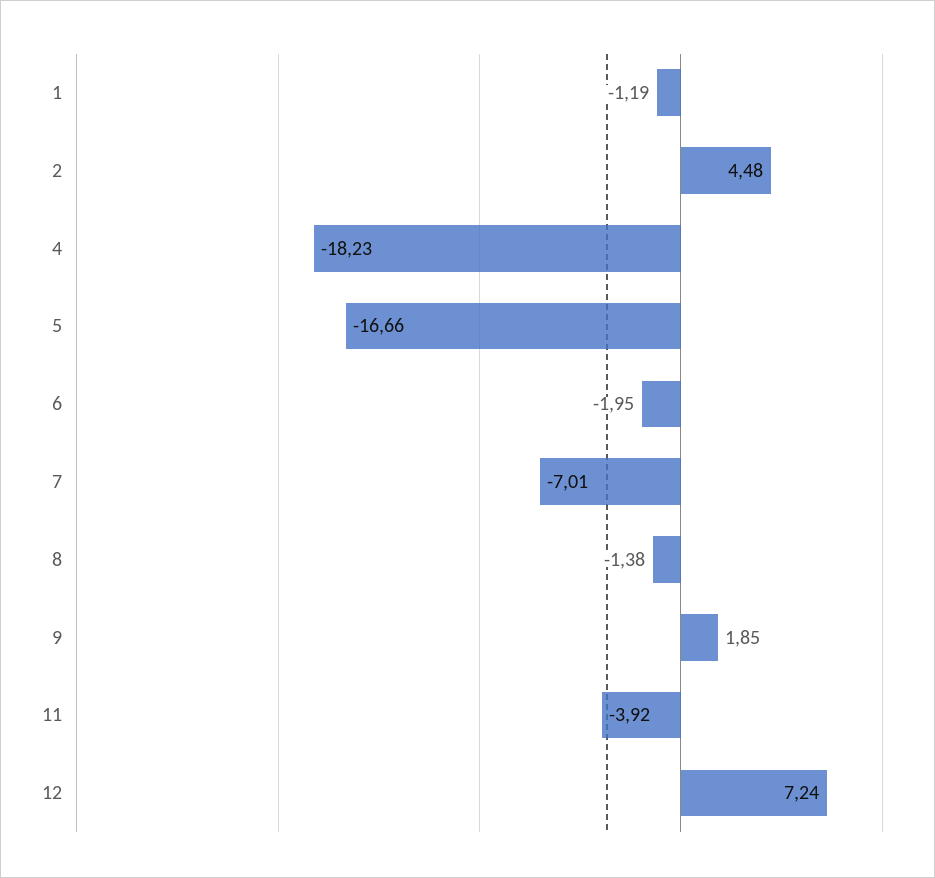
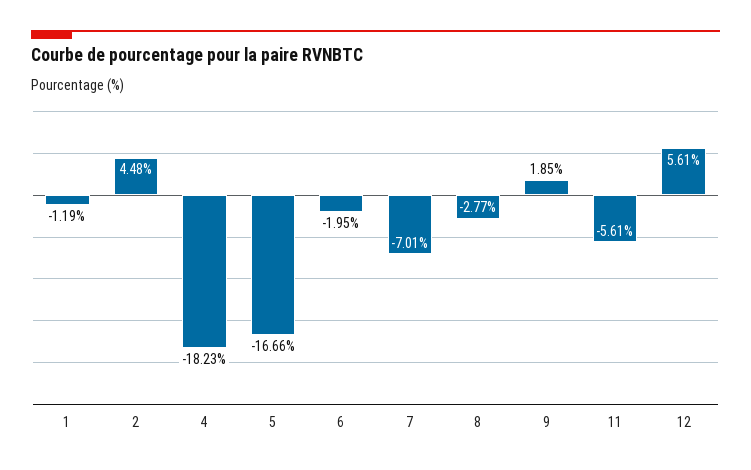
  {
    "1": -1.19,
    "2": 4.48,
    "4": -18.23,
    "5": -16.66,
    "6": -1.95,
    "7": -7.01,
-   "8": -1.38,
+   "8": -2.77,
    "9": 1.85,
-   "11": -3.92,
+   "11": -5.61,
-   "12": 7.24
+   "12": 5.61
  }

